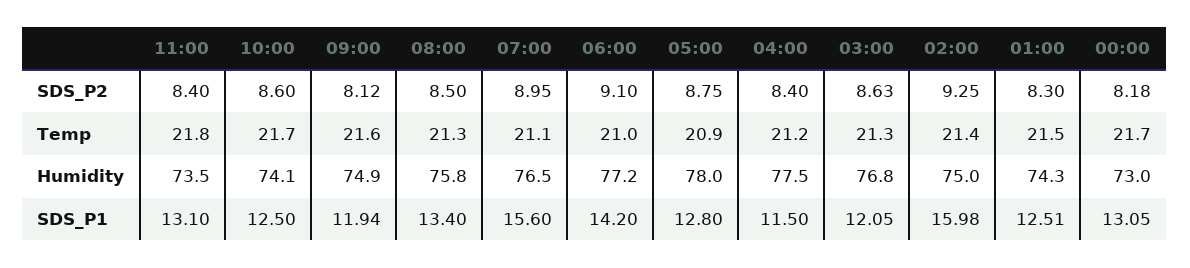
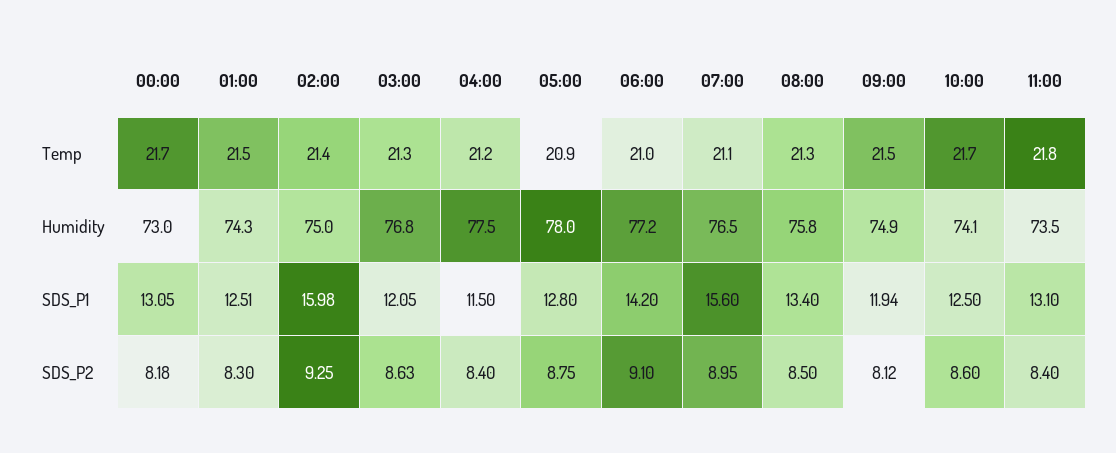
  {
    "11:00": {
      "SDS_P2": 8.4,
      "Temp": 21.8,
      "Humidity": 73.5,
      "SDS_P1": 13.1
    },
    "10:00": {
      "SDS_P2": 8.6,
      "Temp": 21.7,
      "Humidity": 74.1,
      "SDS_P1": 12.5
    },
    "09:00": {
      "SDS_P2": 8.12,
-     "Temp": 21.6,
+     "Temp": 21.5,
      "Humidity": 74.9,
      "SDS_P1": 11.94
    },
    "08:00": {
      "SDS_P2": 8.5,
      "Temp": 21.3,
      "Humidity": 75.8,
      "SDS_P1": 13.4
    },
    "07:00": {
      "SDS_P2": 8.95,
      "Temp": 21.1,
      "Humidity": 76.5,
      "SDS_P1": 15.6
    },
    "06:00": {
      "SDS_P2": 9.1,
      "Temp": 21,
      "Humidity": 77.2,
      "SDS_P1": 14.2
    },
    "05:00": {
      "SDS_P2": 8.75,
      "Temp": 20.9,
      "Humidity": 78,
      "SDS_P1": 12.8
    },
    "04:00": {
      "SDS_P2": 8.4,
      "Temp": 21.2,
      "Humidity": 77.5,
      "SDS_P1": 11.5
    },
    "03:00": {
      "SDS_P2": 8.63,
      "Temp": 21.3,
      "Humidity": 76.8,
      "SDS_P1": 12.05
    },
    "02:00": {
      "SDS_P2": 9.25,
      "Temp": 21.4,
      "Humidity": 75,
      "SDS_P1": 15.98
    },
    "01:00": {
      "SDS_P2": 8.3,
      "Temp": 21.5,
      "Humidity": 74.3,
      "SDS_P1": 12.51
    },
    "00:00": {
      "SDS_P2": 8.18,
      "Temp": 21.7,
      "Humidity": 73,
      "SDS_P1": 13.05
    }
  }

